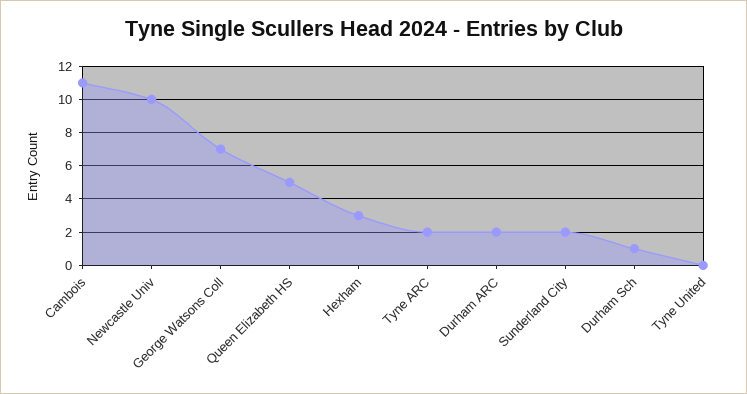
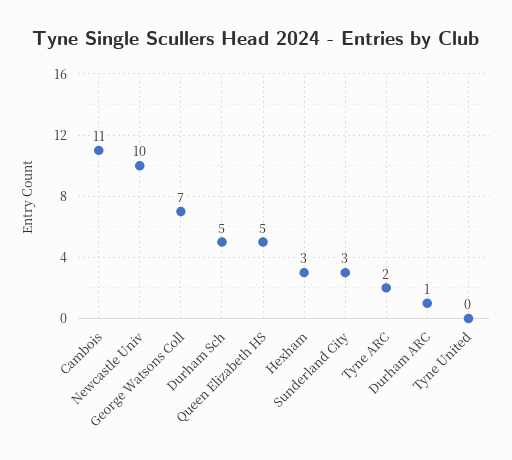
  {
    "Cambois": 11,
    "Newcastle Univ": 10,
    "George Watsons Coll": 7,
    "Queen Elizabeth HS": 5,
    "Hexham": 3,
    "Tyne ARC": 2,
-   "Durham ARC": 2,
+   "Durham ARC": 1,
-   "Sunderland City": 2,
+   "Sunderland City": 3,
-   "Durham Sch": 1,
+   "Durham Sch": 5,
    "Tyne United": 0
  }

